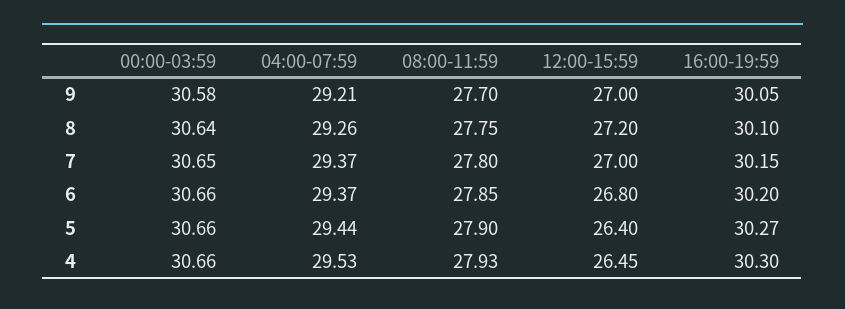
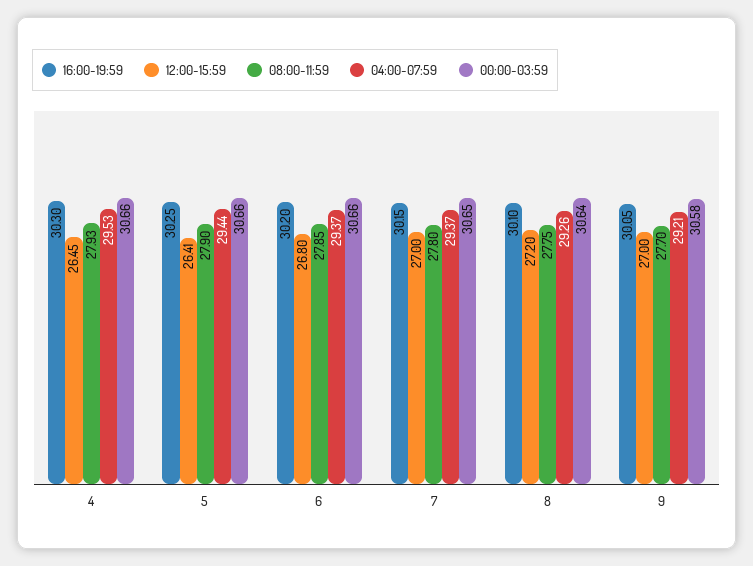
  {
    "00:00-03:59": {
      "9": 30.58,
      "8": 30.64,
      "7": 30.65,
      "6": 30.66,
      "5": 30.66,
      "4": 30.66
    },
    "04:00-07:59": {
      "9": 29.21,
      "8": 29.26,
      "7": 29.37,
      "6": 29.37,
      "5": 29.44,
      "4": 29.53
    },
    "08:00-11:59": {
      "9": 27.7,
      "8": 27.75,
      "7": 27.8,
      "6": 27.85,
      "5": 27.9,
      "4": 27.93
    },
    "12:00-15:59": {
      "9": 27,
      "8": 27.2,
      "7": 27,
      "6": 26.8,
-     "5": 26.4,
+     "5": 26.41,
      "4": 26.45
    },
    "16:00-19:59": {
      "9": 30.05,
      "8": 30.1,
      "7": 30.15,
      "6": 30.2,
-     "5": 30.27,
+     "5": 30.25,
      "4": 30.3
    }
  }

